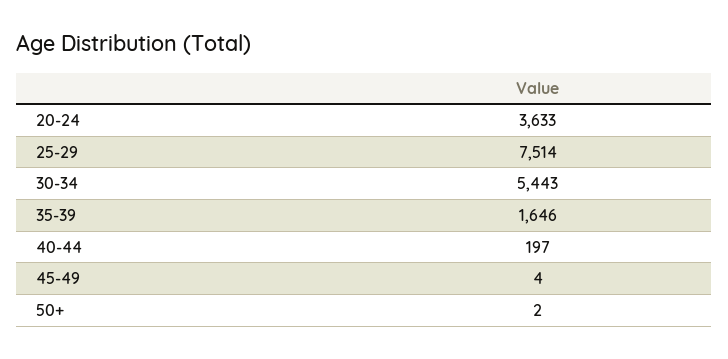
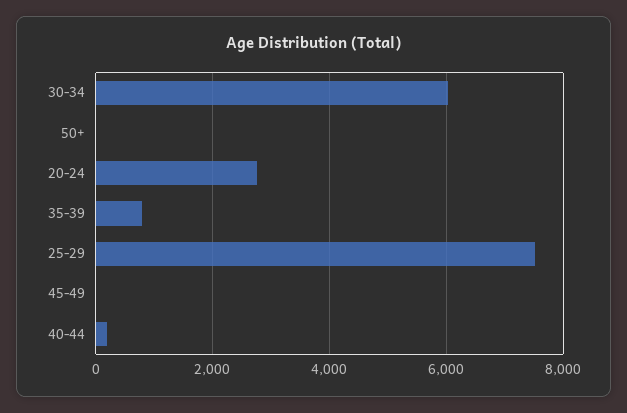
  {
-   "20-24": 3633,
+   "20-24": 2800,
    "25-29": 7514,
-   "30-34": 5443,
+   "30-34": 6000,
-   "35-39": 1646,
+   "35-39": 800,
    "40-44": 197,
    "45-49": 4,
    "50+": 2
  }

